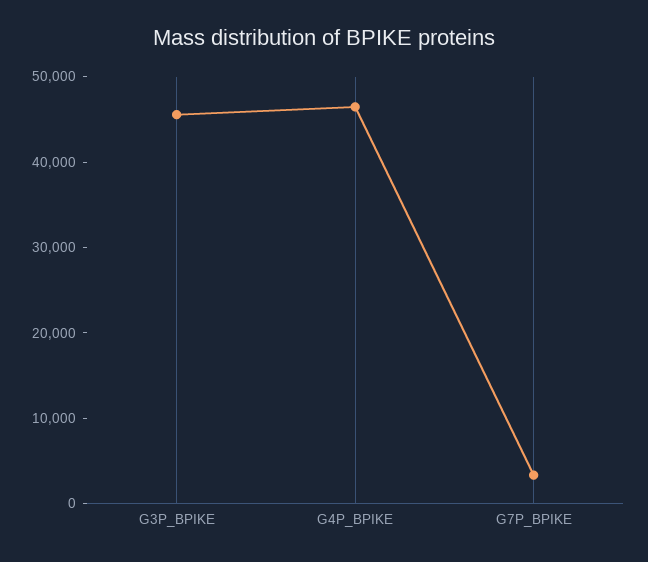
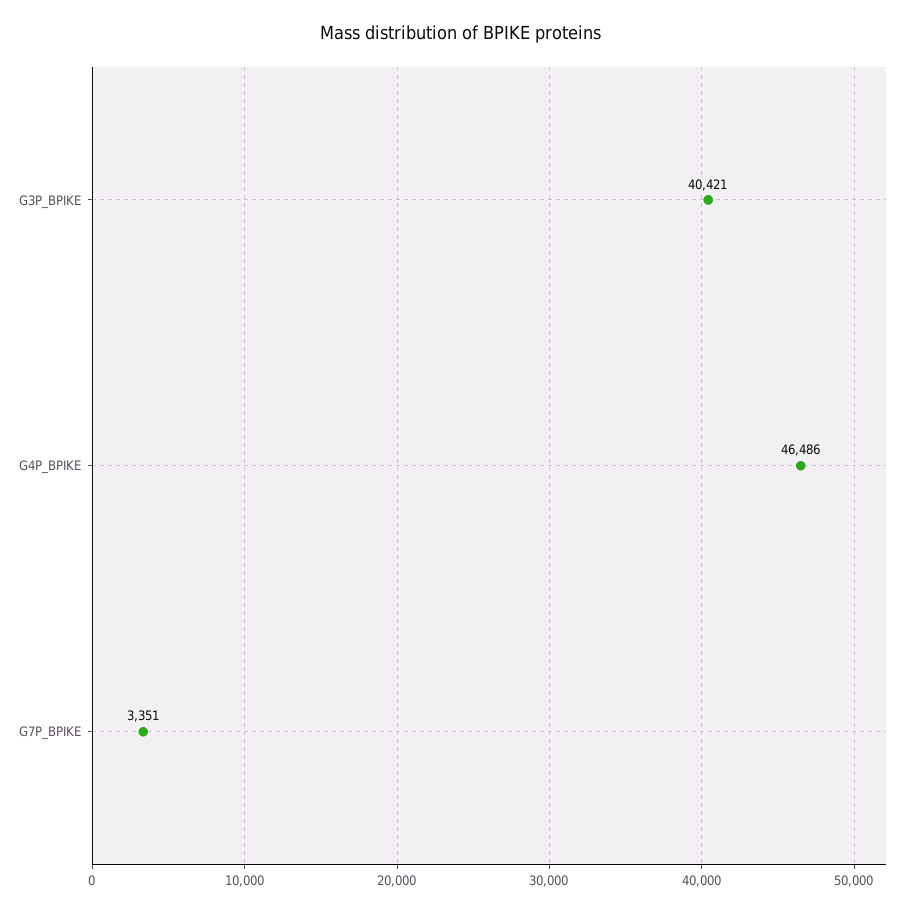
  {
-   "G3P_BPIKE": 46000,
+   "G3P_BPIKE": 40421,
    "G4P_BPIKE": 46486,
    "G7P_BPIKE": 3351
  }

